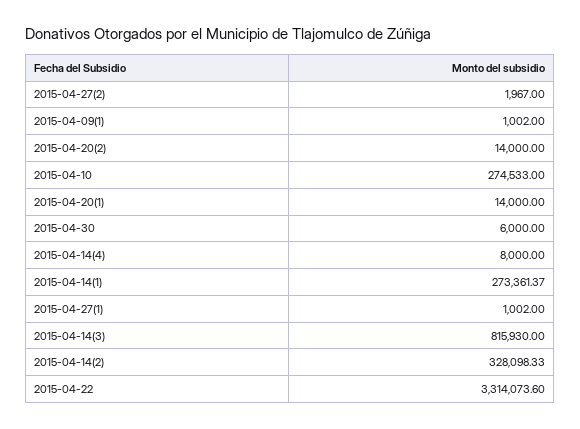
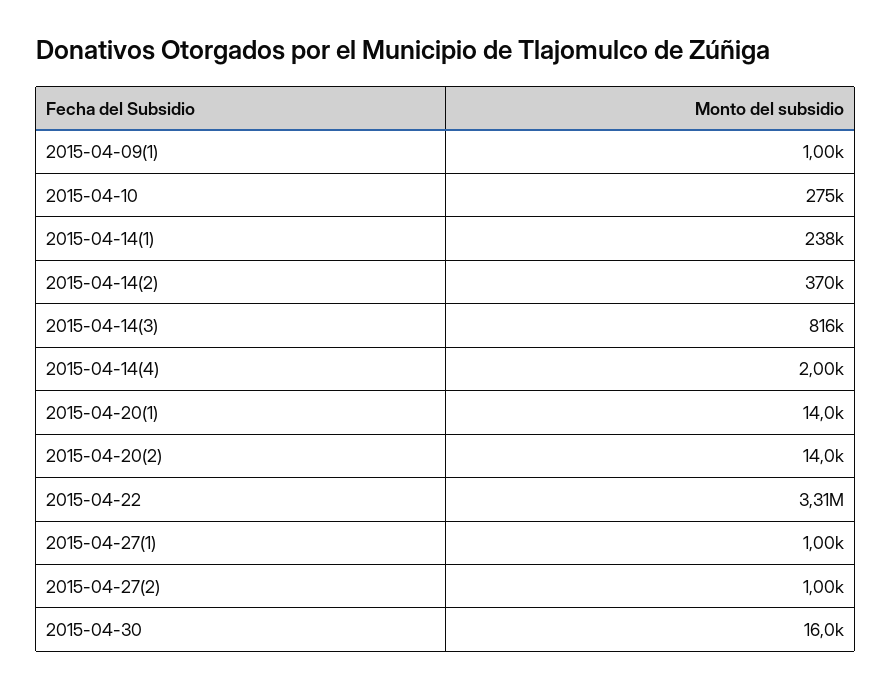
  {
-   "2015-04-27(2)": 1967,
+   "2015-04-27(2)": 1000,
    "2015-04-09(1)": 1002,
    "2015-04-20(2)": 14000,
    "2015-04-10": 274533,
    "2015-04-20(1)": 14000,
-   "2015-04-30": 6000,
+   "2015-04-30": 16000,
-   "2015-04-14(4)": 8000,
+   "2015-04-14(4)": 2000,
-   "2015-04-14(1)": 273361.37,
+   "2015-04-14(1)": 238000,
    "2015-04-27(1)": 1002,
    "2015-04-14(3)": 815930,
-   "2015-04-14(2)": 328098.33,
+   "2015-04-14(2)": 370000,
    "2015-04-22": 3314073.6
  }

